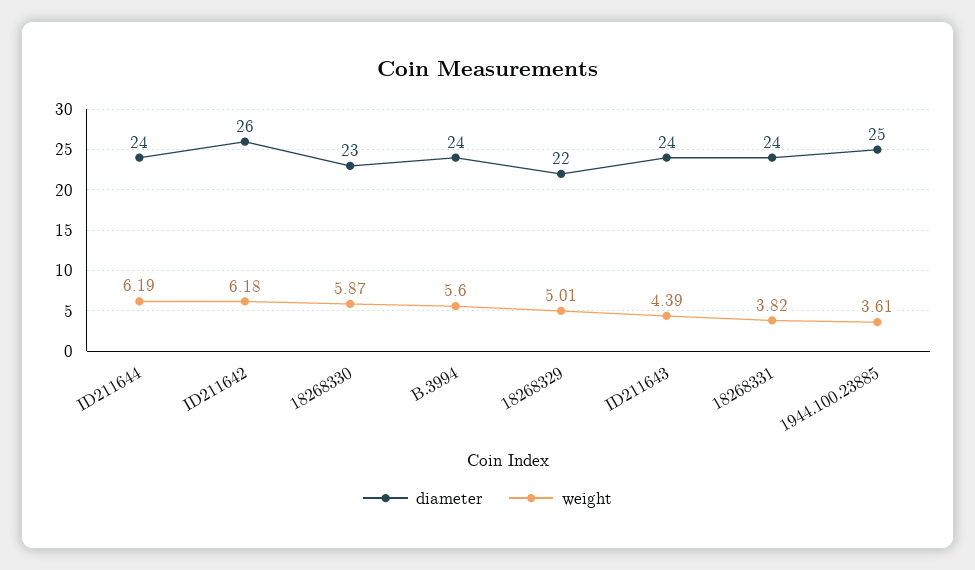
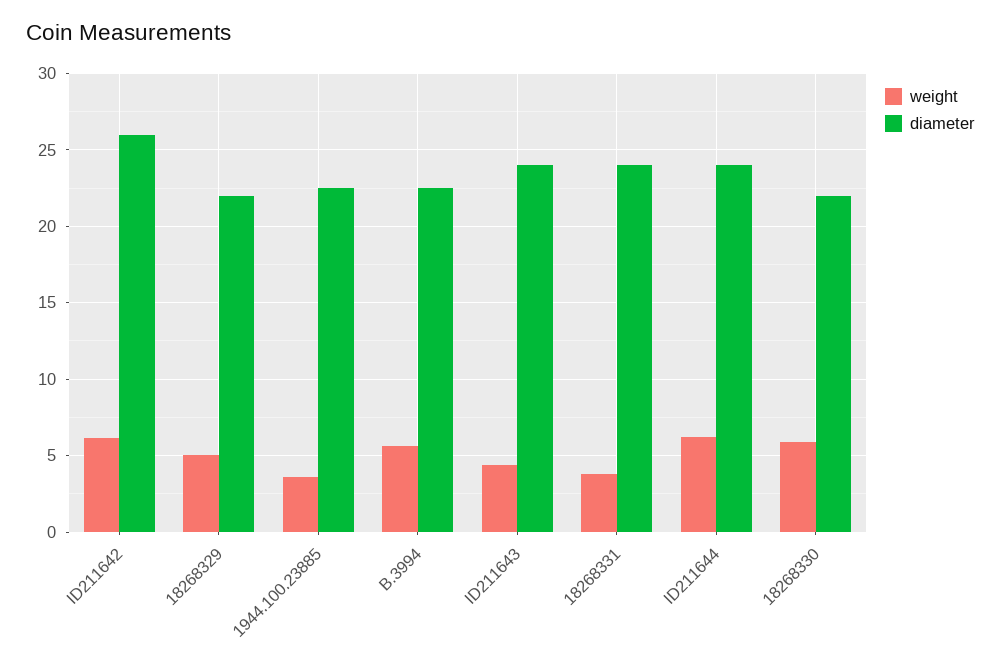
  {
    "diameter": {
      "ID211644": 24,
      "ID211642": 26,
-     "18268330": 23,
+     "18268330": 22,
-     "B.3994": 24,
+     "B.3994": 22.5,
      "18268329": 22,
      "ID211643": 24,
      "18268331": 24,
-     "1944.100.23885": 25
+     "1944.100.23885": 22.5
    },
    "weight": {
      "ID211644": 6.19,
      "ID211642": 6.18,
      "18268330": 5.87,
      "B.3994": 5.6,
      "18268329": 5.01,
      "ID211643": 4.39,
      "18268331": 3.82,
      "1944.100.23885": 3.61
    }
  }

